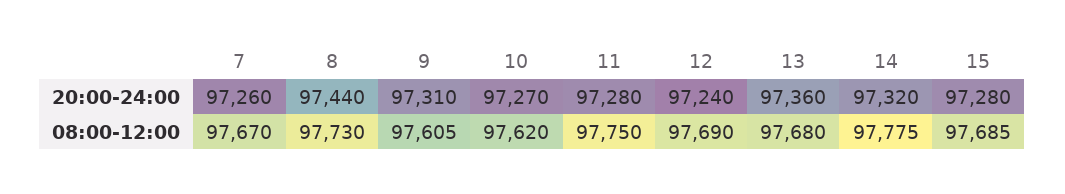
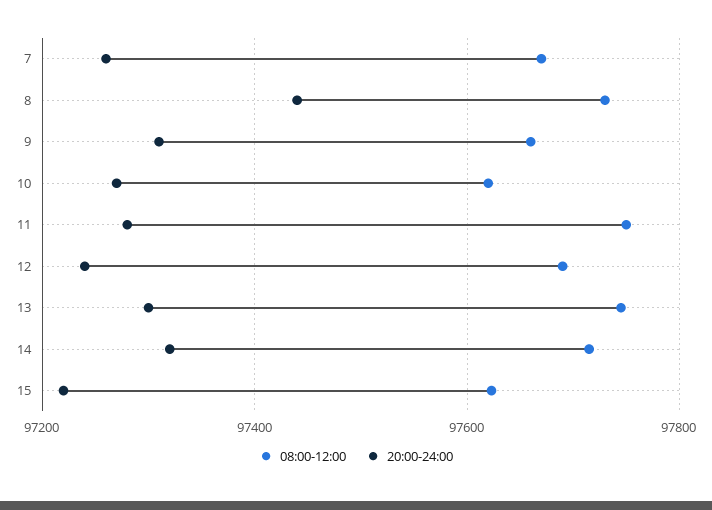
  {
    "20:00-24:00": {
      "7": 97260,
      "8": 97440,
      "9": 97310,
      "10": 97270,
      "11": 97280,
      "12": 97240,
-     "13": 97360,
+     "13": 97300,
      "14": 97320,
-     "15": 97280
+     "15": 97220
    },
    "08:00-12:00": {
      "7": 97670,
      "8": 97730,
-     "9": 97605,
+     "9": 97660,
      "10": 97620,
      "11": 97750,
      "12": 97690,
-     "13": 97680,
+     "13": 97740,
-     "14": 97775,
+     "14": 97720,
-     "15": 97685
+     "15": 97620
    }
  }

